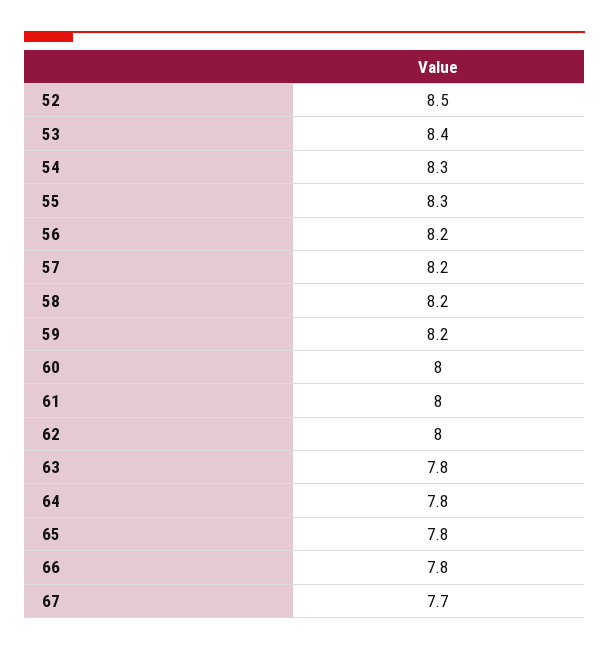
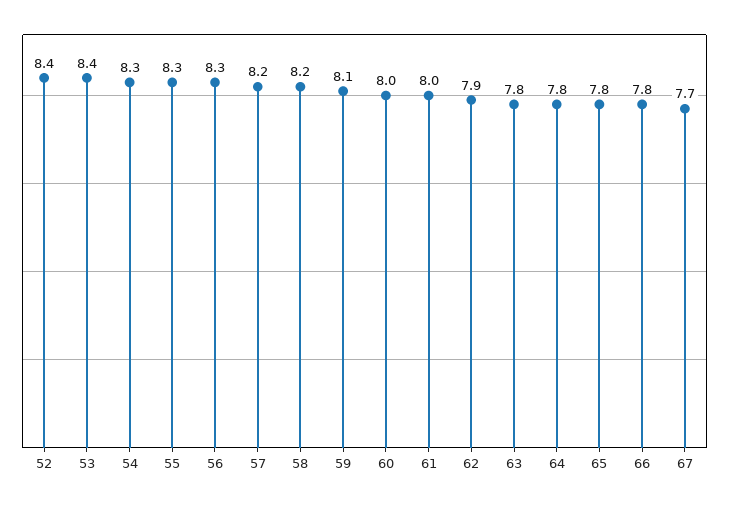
  {
-   "52": 8.5,
+   "52": 8.4,
    "53": 8.4,
    "54": 8.3,
    "55": 8.3,
-   "56": 8.2,
+   "56": 8.3,
    "57": 8.2,
    "58": 8.2,
-   "59": 8.2,
+   "59": 8.1,
    "60": 8,
    "61": 8,
-   "62": 8,
+   "62": 7.9,
    "63": 7.8,
    "64": 7.8,
    "65": 7.8,
    "66": 7.8,
    "67": 7.7
  }

